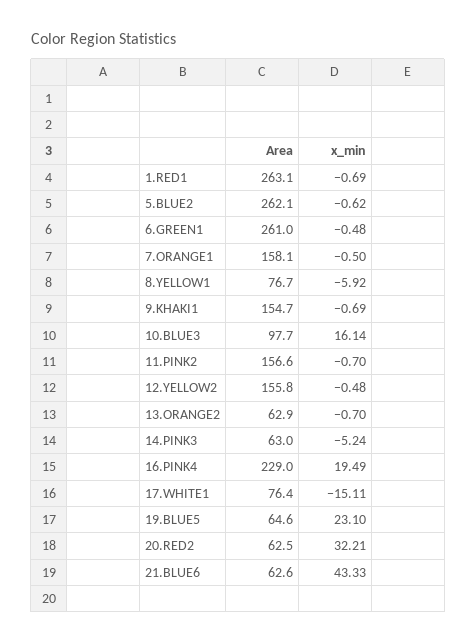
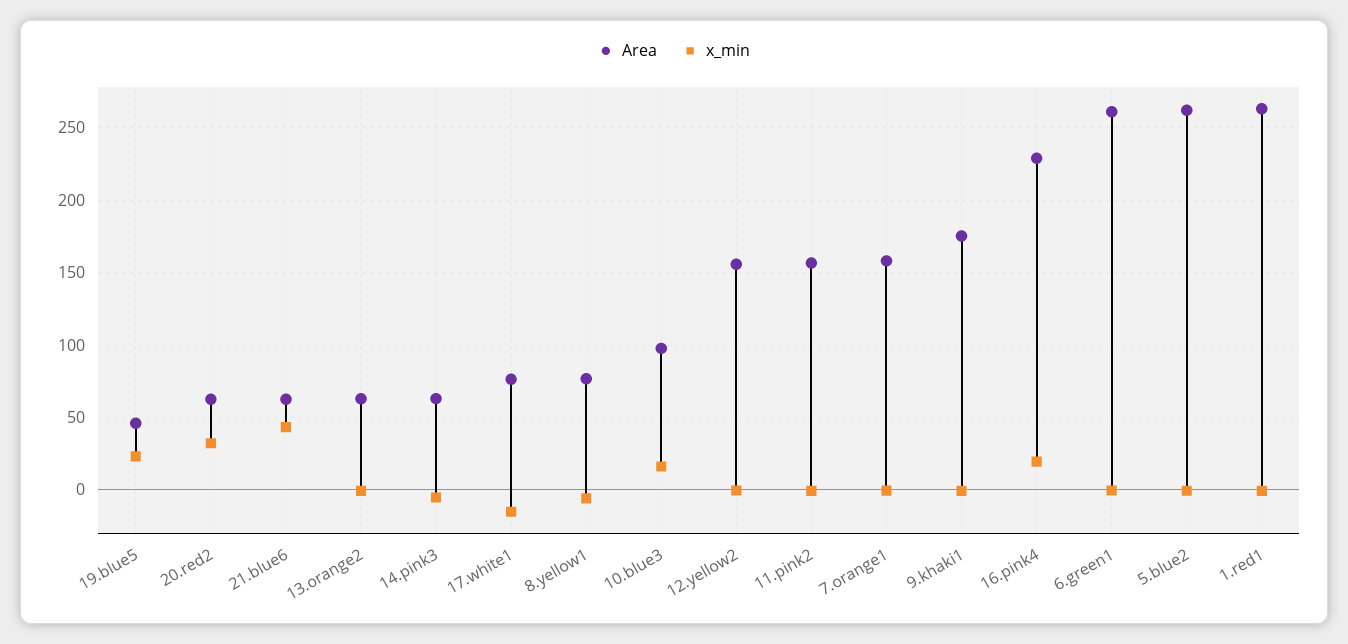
  {
    "Area": {
      "1.RED1": 263.1,
      "5.BLUE2": 262.1,
      "6.GREEN1": 261,
      "7.ORANGE1": 158.1,
      "8.YELLOW1": 76.7,
-     "9.KHAKI1": 154.7,
+     "9.KHAKI1": 175,
      "10.BLUE3": 97.7,
      "11.PINK2": 156.6,
      "12.YELLOW2": 155.8,
      "13.ORANGE2": 62.9,
      "14.PINK3": 63,
      "16.PINK4": 229,
      "17.WHITE1": 76.4,
-     "19.BLUE5": 64.6,
+     "19.BLUE5": 45,
      "20.RED2": 62.5,
      "21.BLUE6": 62.6
    },
    "x_min": {
      "1.RED1": -0.69,
      "5.BLUE2": -0.62,
      "6.GREEN1": -0.48,
      "7.ORANGE1": -0.5,
      "8.YELLOW1": -5.92,
      "9.KHAKI1": -0.69,
      "10.BLUE3": 16.14,
      "11.PINK2": -0.7,
      "12.YELLOW2": -0.48,
      "13.ORANGE2": -0.7,
      "14.PINK3": -5.24,
      "16.PINK4": 19.49,
      "17.WHITE1": -15.11,
      "19.BLUE5": 23.1,
      "20.RED2": 32.21,
      "21.BLUE6": 43.33
    }
  }

